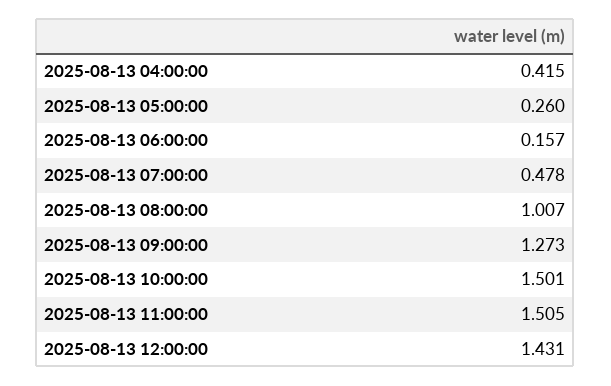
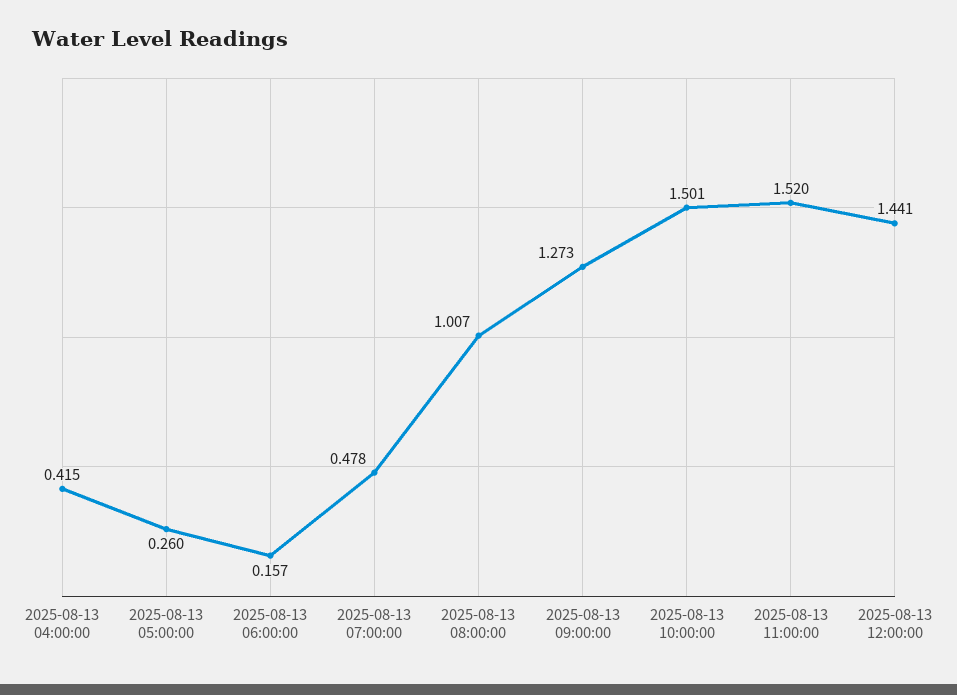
  {
    "2025-08-13 04:00:00": 0.415,
    "2025-08-13 05:00:00": 0.26,
    "2025-08-13 06:00:00": 0.157,
    "2025-08-13 07:00:00": 0.478,
    "2025-08-13 08:00:00": 1.007,
    "2025-08-13 09:00:00": 1.273,
    "2025-08-13 10:00:00": 1.501,
-   "2025-08-13 11:00:00": 1.505,
+   "2025-08-13 11:00:00": 1.52,
-   "2025-08-13 12:00:00": 1.431
+   "2025-08-13 12:00:00": 1.441
  }

